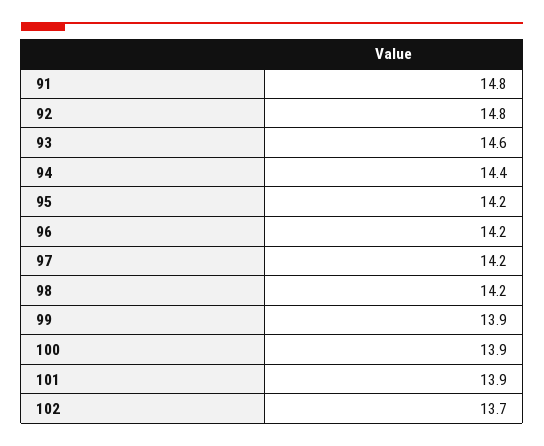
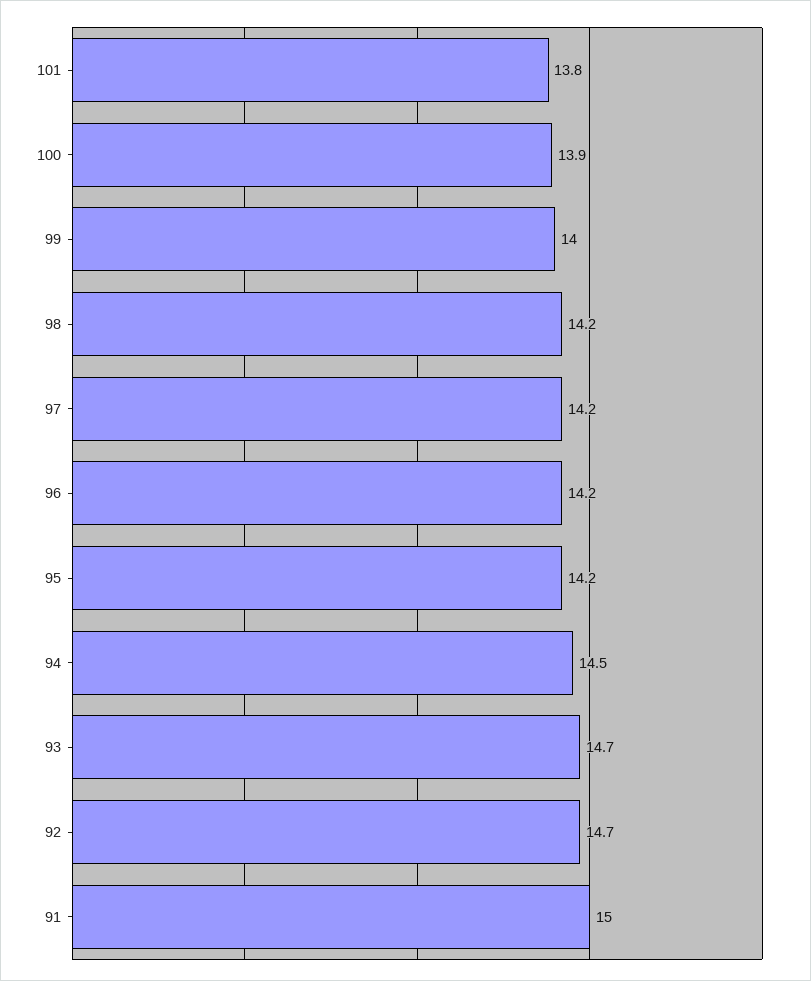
  {
-   "91": 14.8,
+   "91": 15,
-   "92": 14.8,
+   "92": 14.7,
-   "93": 14.6,
+   "93": 14.7,
-   "94": 14.4,
+   "94": 14.5,
    "95": 14.2,
    "96": 14.2,
    "97": 14.2,
    "98": 14.2,
-   "99": 13.9,
+   "99": 14,
    "100": 13.9,
-   "101": 13.9,
+   "101": 13.8
-   "102": 13.7
  }

